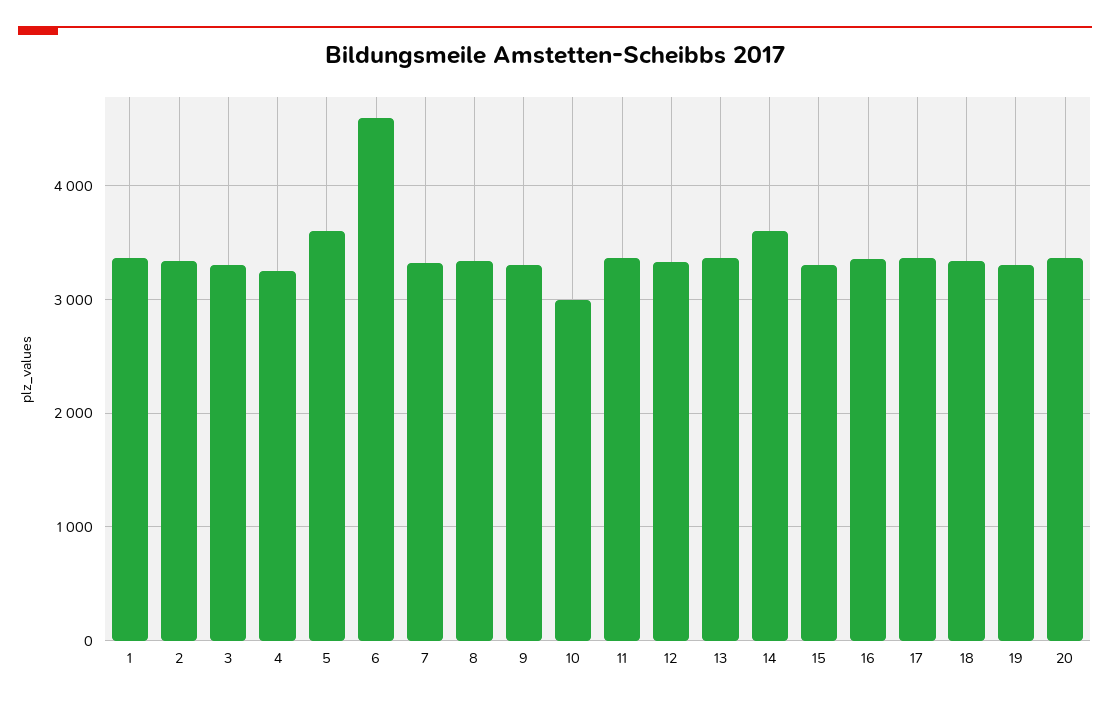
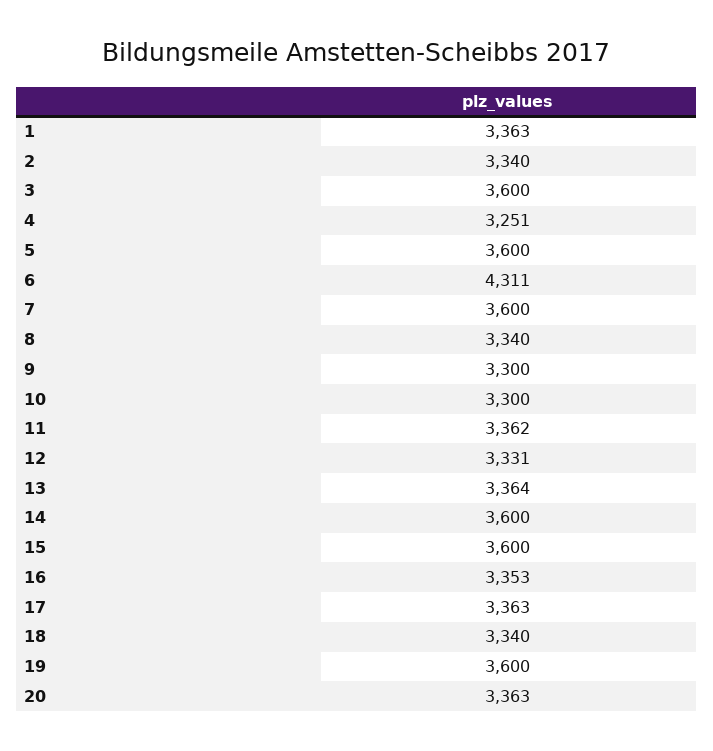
  {
    "1": 3363,
    "2": 3340,
-   "3": 3300,
+   "3": 3600,
    "4": 3251,
    "5": 3600,
-   "6": 4600,
+   "6": 4311,
-   "7": 3300,
+   "7": 3600,
    "8": 3340,
    "9": 3300,
-   "10": 3000,
+   "10": 3300,
    "11": 3362,
    "12": 3331,
    "13": 3364,
    "14": 3600,
-   "15": 3300,
+   "15": 3600,
    "16": 3353,
    "17": 3363,
    "18": 3340,
-   "19": 3300,
+   "19": 3600,
    "20": 3363
  }

